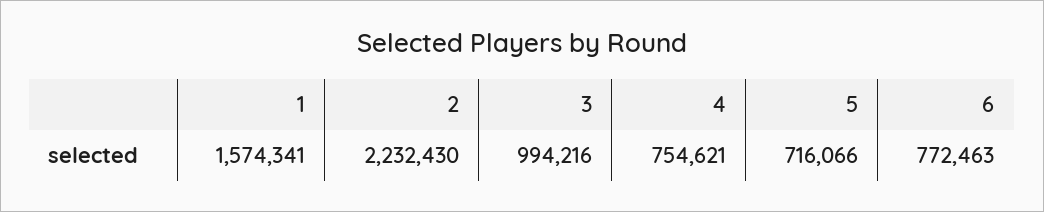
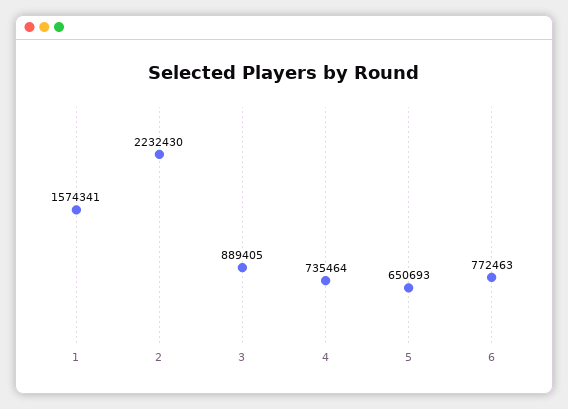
  {
    "1": 1574341,
    "2": 2232430,
-   "3": 994216,
+   "3": 889405,
-   "4": 754621,
+   "4": 735464,
-   "5": 716066,
+   "5": 650693,
    "6": 772463
  }

